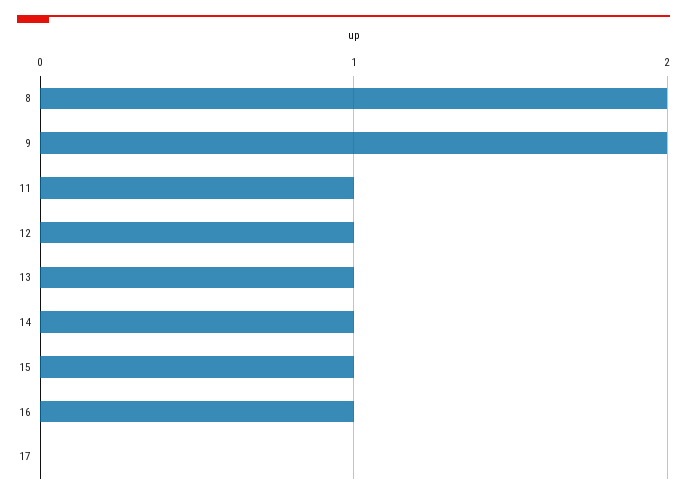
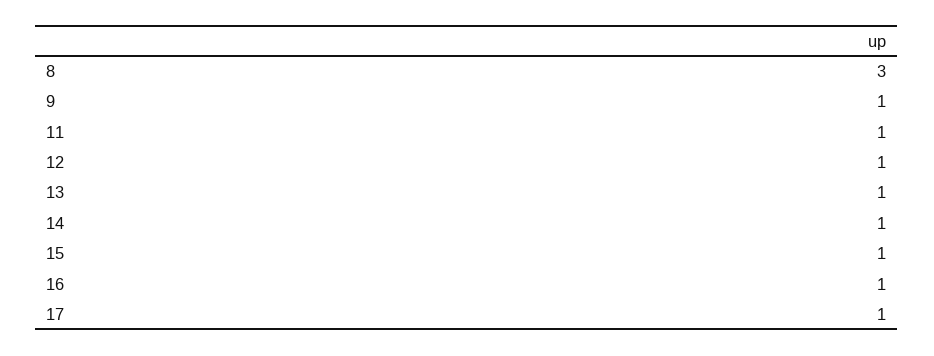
  {
-   "8": 2,
+   "8": 3,
-   "9": 2,
+   "9": 1,
    "11": 1,
    "12": 1,
    "13": 1,
    "14": 1,
    "15": 1,
    "16": 1,
-   "17": 0
+   "17": 1
  }

